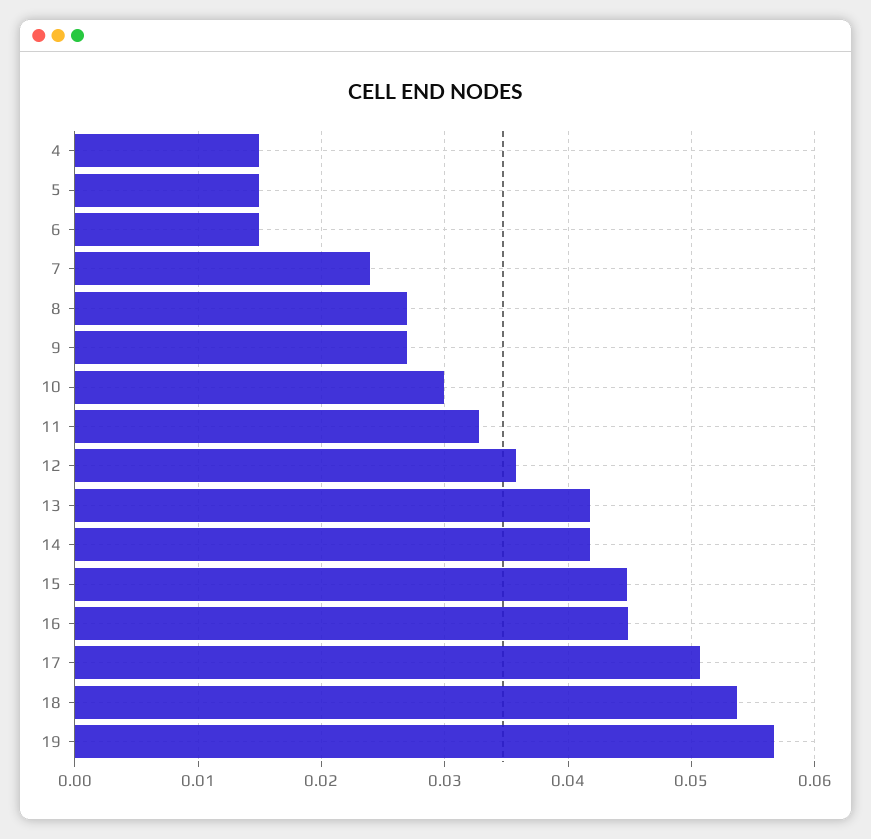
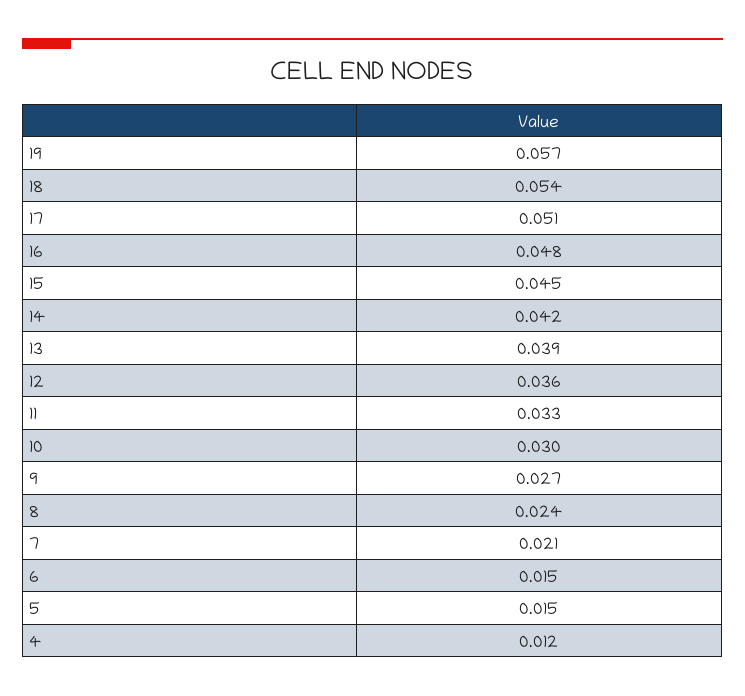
  {
-   "4": 0.015,
+   "4": 0.012,
    "5": 0.015,
    "6": 0.015,
-   "7": 0.024,
+   "7": 0.021,
-   "8": 0.027,
+   "8": 0.024,
    "9": 0.027,
    "10": 0.03,
    "11": 0.033,
    "12": 0.036,
-   "13": 0.042,
+   "13": 0.039,
    "14": 0.042,
    "15": 0.045,
-   "16": 0.045,
+   "16": 0.048,
    "17": 0.051,
    "18": 0.054,
    "19": 0.057
  }

